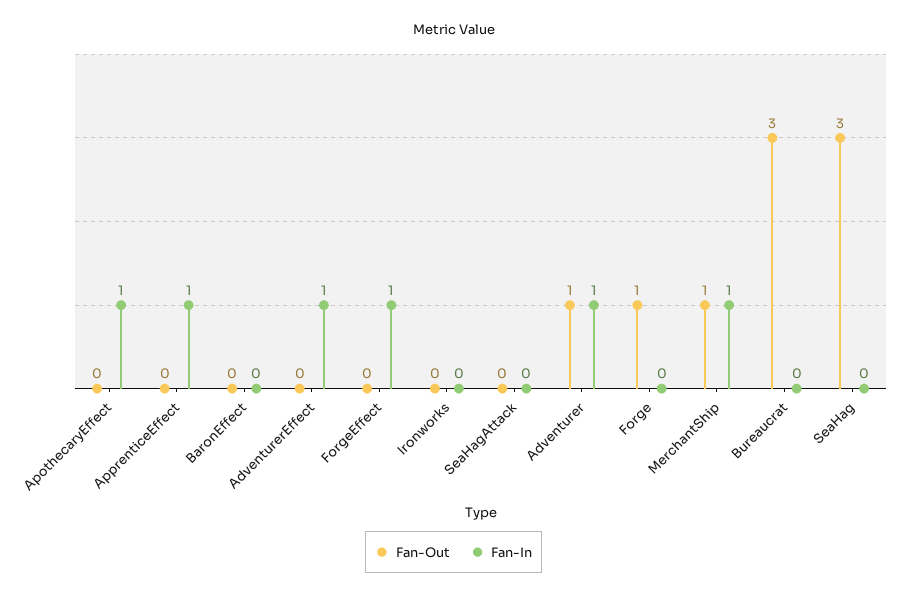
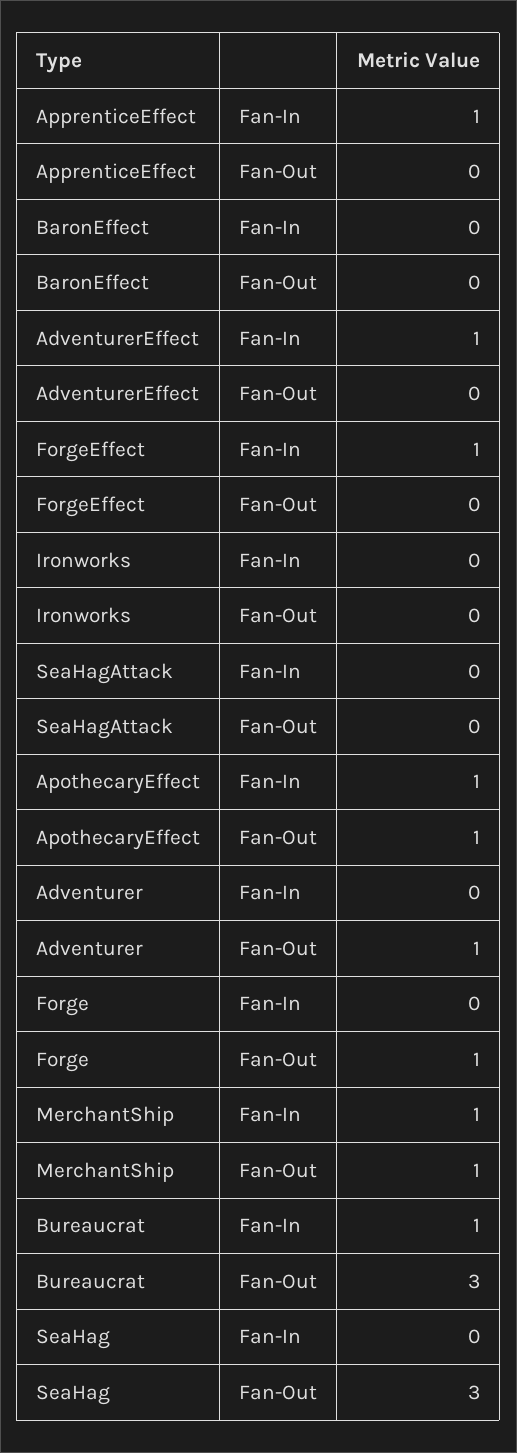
  {
    "Fan-Out": {
-     "ApothecaryEffect": 0,
+     "ApothecaryEffect": 1,
      "ApprenticeEffect": 0,
      "BaronEffect": 0,
      "AdventurerEffect": 0,
      "ForgeEffect": 0,
      "Ironworks": 0,
      "SeaHagAttack": 0,
      "Adventurer": 1,
      "Forge": 1,
      "MerchantShip": 1,
      "Bureaucrat": 3,
      "SeaHag": 3
    },
    "Fan-In": {
      "ApothecaryEffect": 1,
      "ApprenticeEffect": 1,
      "BaronEffect": 0,
      "AdventurerEffect": 1,
      "ForgeEffect": 1,
      "Ironworks": 0,
      "SeaHagAttack": 0,
-     "Adventurer": 1,
+     "Adventurer": 0,
      "Forge": 0,
      "MerchantShip": 1,
-     "Bureaucrat": 0,
+     "Bureaucrat": 1,
      "SeaHag": 0
    }
  }

